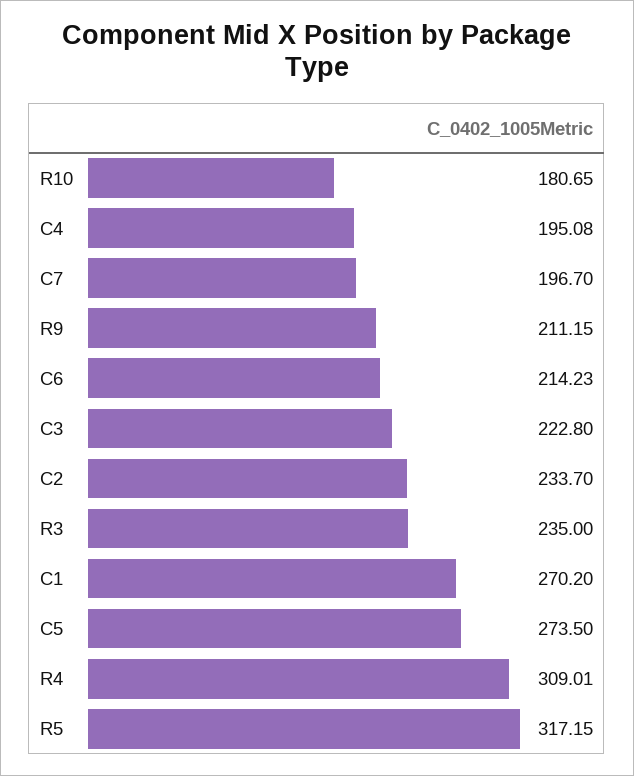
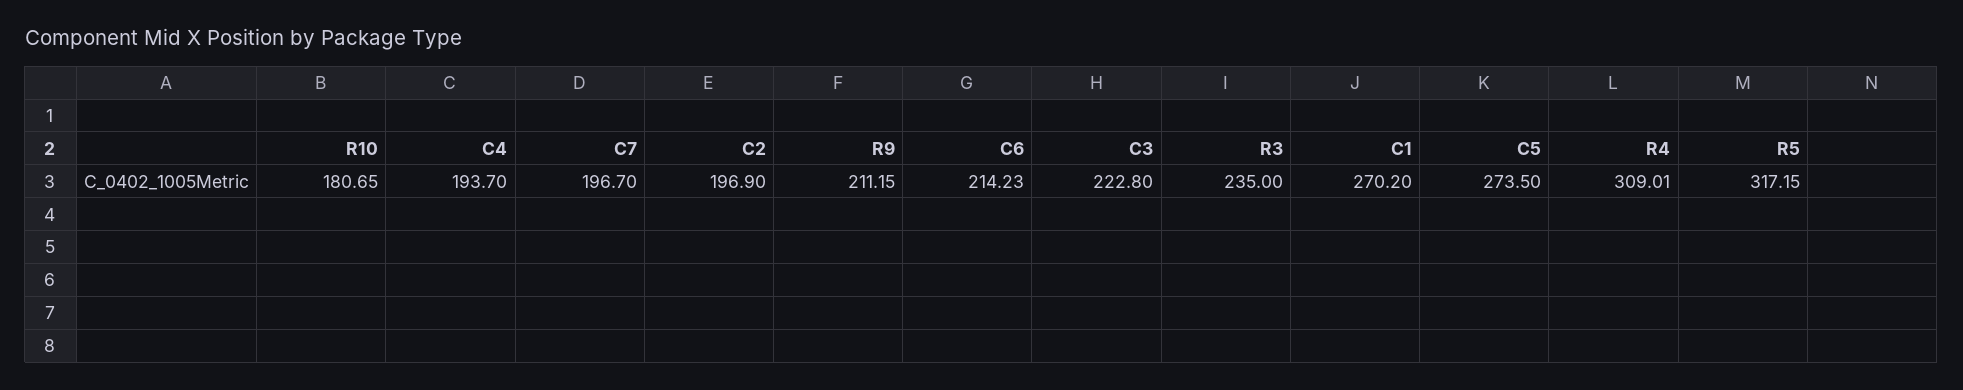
  {
    "R10": 180.65,
-   "C4": 195.08,
+   "C4": 193.7,
    "C7": 196.7,
    "R9": 211.15,
    "C6": 214.23,
    "C3": 222.8,
-   "C2": 233.7,
+   "C2": 196.9,
    "R3": 235,
    "C1": 270.2,
    "C5": 273.5,
    "R4": 309.01,
    "R5": 317.15
  }

